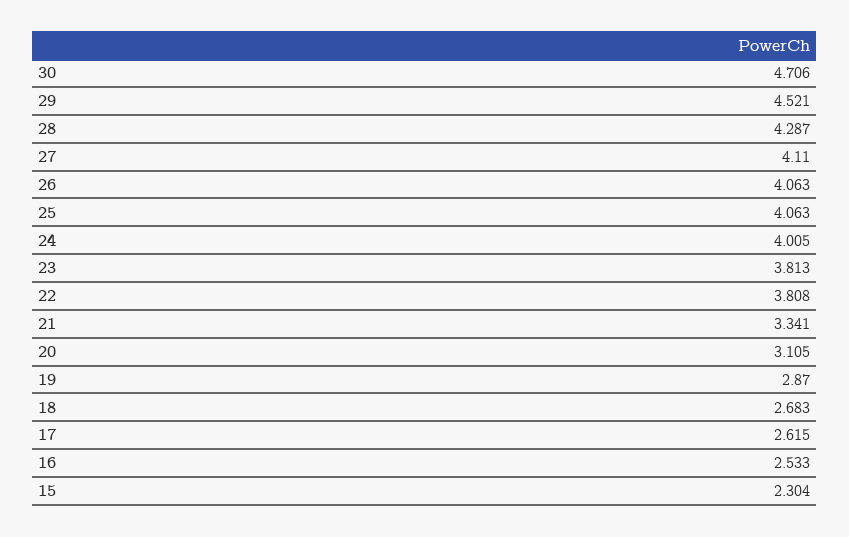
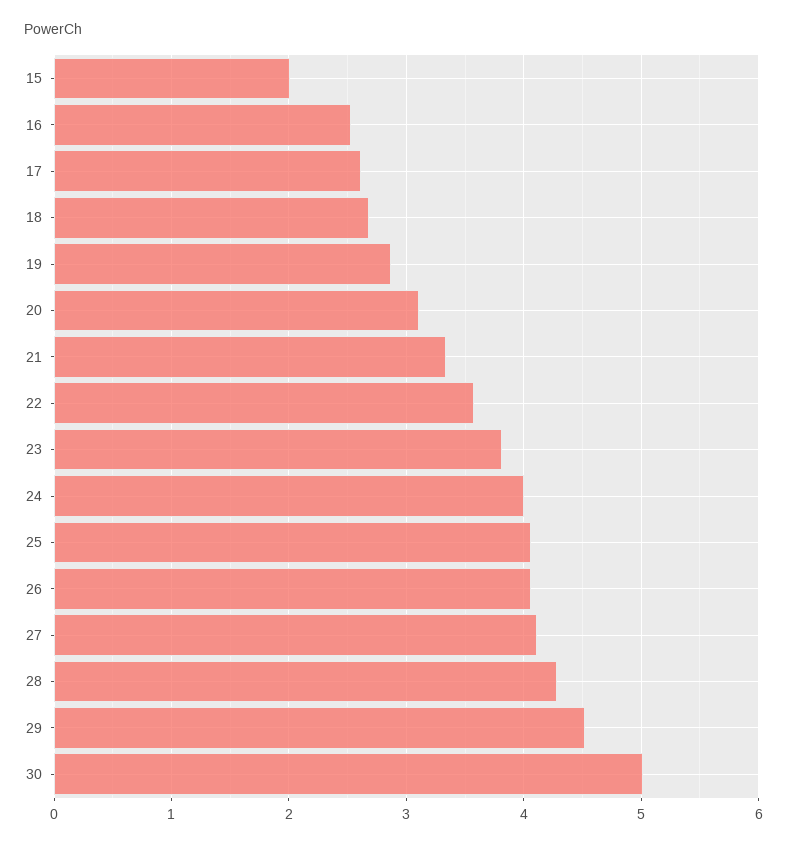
  {
-   "30": 4.706,
+   "30": 5,
    "29": 4.521,
    "28": 4.287,
    "27": 4.11,
    "26": 4.063,
    "25": 4.063,
    "24": 4.005,
    "23": 3.813,
-   "22": 3.808,
+   "22": 3.6,
    "21": 3.341,
    "20": 3.105,
    "19": 2.87,
    "18": 2.683,
    "17": 2.615,
    "16": 2.533,
-   "15": 2.304
+   "15": 2
  }

